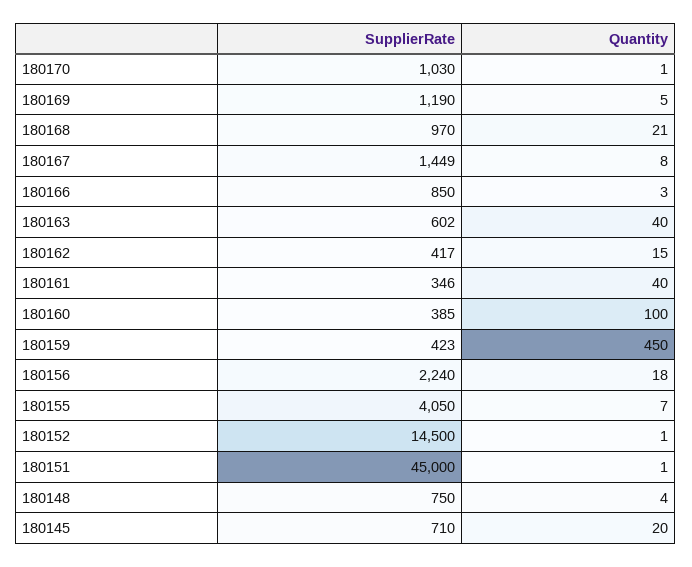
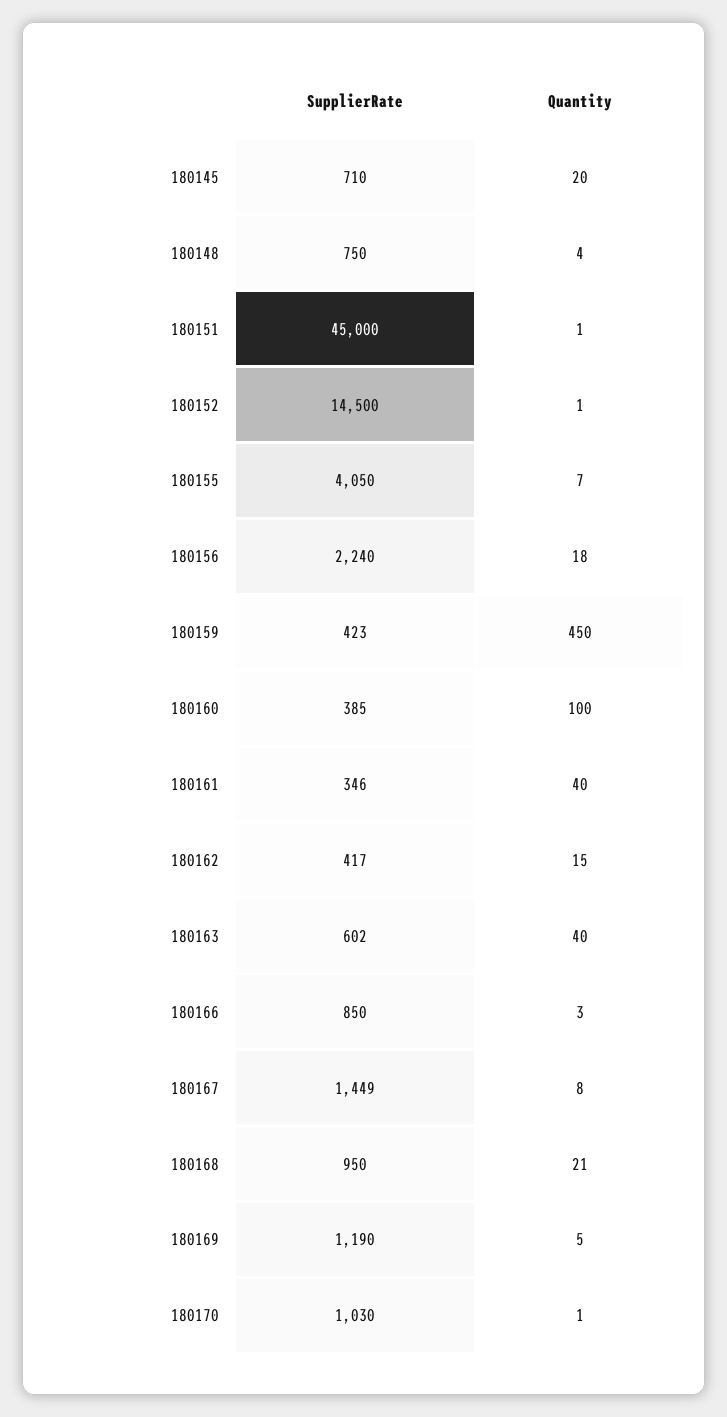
  {
    "SupplierRate": {
      "180170": 1030,
      "180169": 1190,
-     "180168": 970,
+     "180168": 950,
      "180167": 1449,
      "180166": 850,
      "180163": 602,
      "180162": 417,
      "180161": 346,
      "180160": 385,
      "180159": 423,
      "180156": 2240,
      "180155": 4050,
      "180152": 14500,
      "180151": 45000,
      "180148": 750,
      "180145": 710
    },
    "Quantity": {
      "180170": 1,
      "180169": 5,
      "180168": 21,
      "180167": 8,
      "180166": 3,
      "180163": 40,
      "180162": 15,
      "180161": 40,
      "180160": 100,
      "180159": 450,
      "180156": 18,
      "180155": 7,
      "180152": 1,
      "180151": 1,
      "180148": 4,
      "180145": 20
    }
  }

